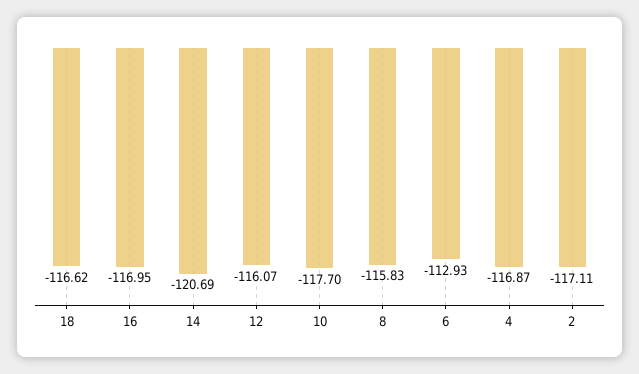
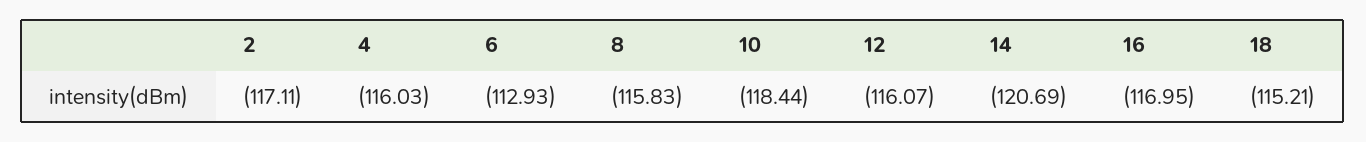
  {
-   "18": -116.62,
+   "18": -115.21,
    "16": -116.95,
    "14": -120.69,
    "12": -116.07,
-   "10": -117.7,
+   "10": -118.44,
    "8": -115.83,
    "6": -112.93,
-   "4": -116.87,
+   "4": -116.03,
    "2": -117.11
  }

